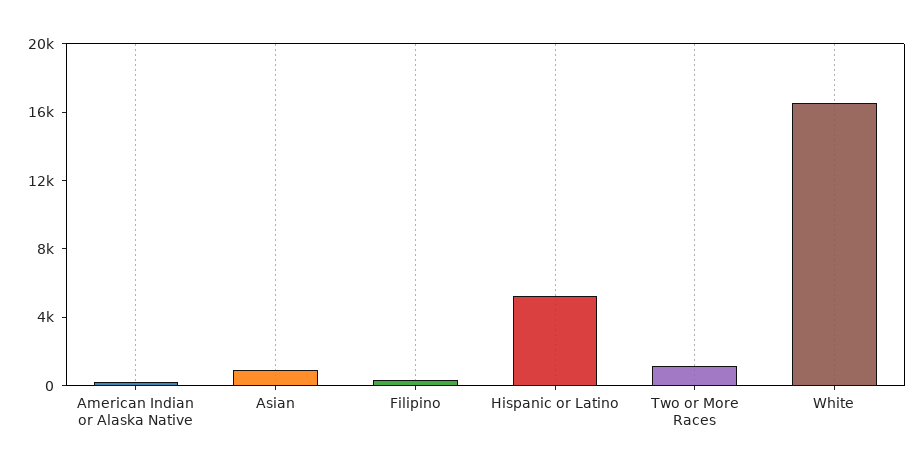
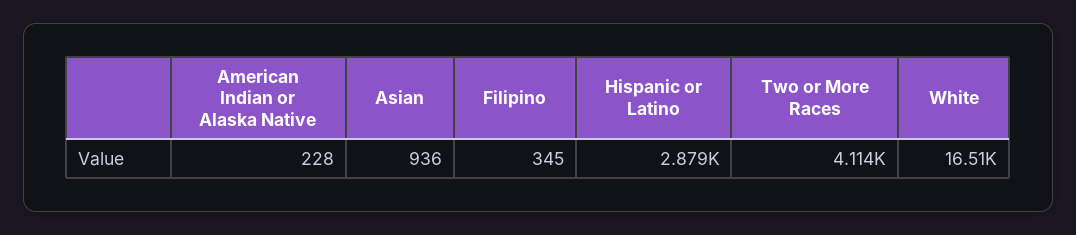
  {
    "American Indian or Alaska Native": 228,
    "Asian": 936,
    "Filipino": 345,
-   "Hispanic or Latino": 5000,
+   "Hispanic or Latino": 2879,
-   "Two or More Races": 1000,
+   "Two or More Races": 4114,
    "White": 16510
  }

